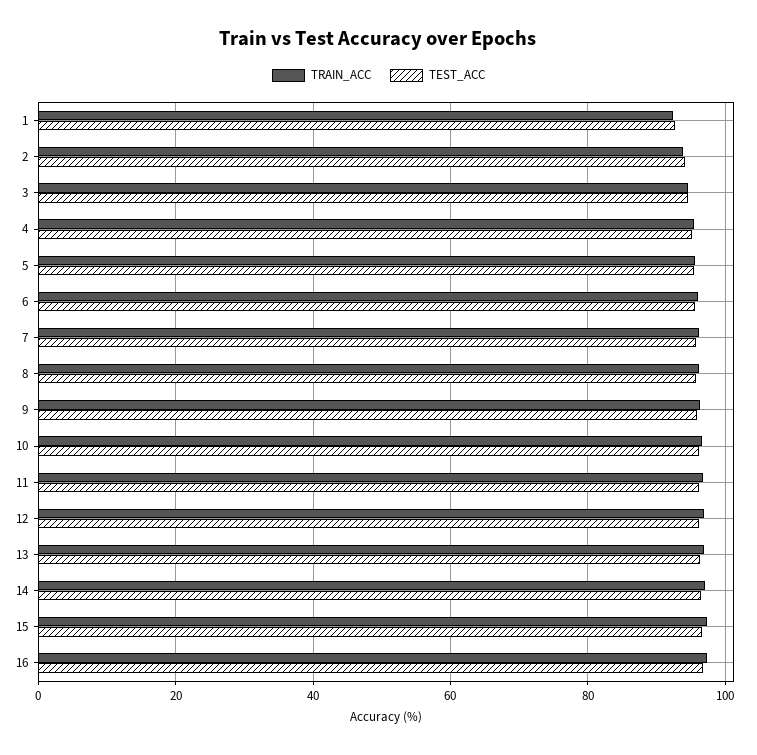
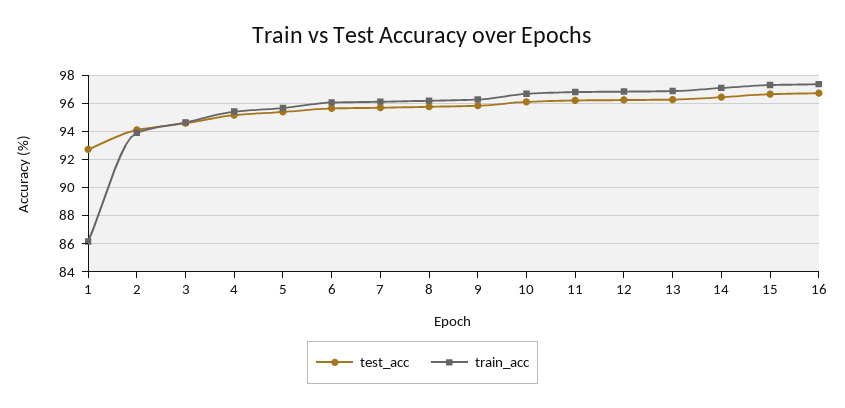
  {
    "TRAIN_ACC": {
-     "1": 92,
+     "1": 86,
      "2": 94,
      "3": 94.5,
      "4": 95.5,
      "5": 95.5,
      "6": 96,
      "7": 96,
      "8": 96,
      "9": 96.5,
      "10": 96.5,
      "11": 97,
      "12": 97,
      "13": 97,
      "14": 97,
      "15": 97.5,
      "16": 97.5
    },
    "TEST_ACC": {
      "1": 92.5,
      "2": 94,
      "3": 94.5,
      "4": 95,
      "5": 95.5,
      "6": 95.5,
      "7": 95.5,
      "8": 96,
      "9": 96,
      "10": 96,
      "11": 96,
      "12": 96.5,
      "13": 96.5,
      "14": 96.5,
      "15": 96.5,
      "16": 96.5
    }
  }

